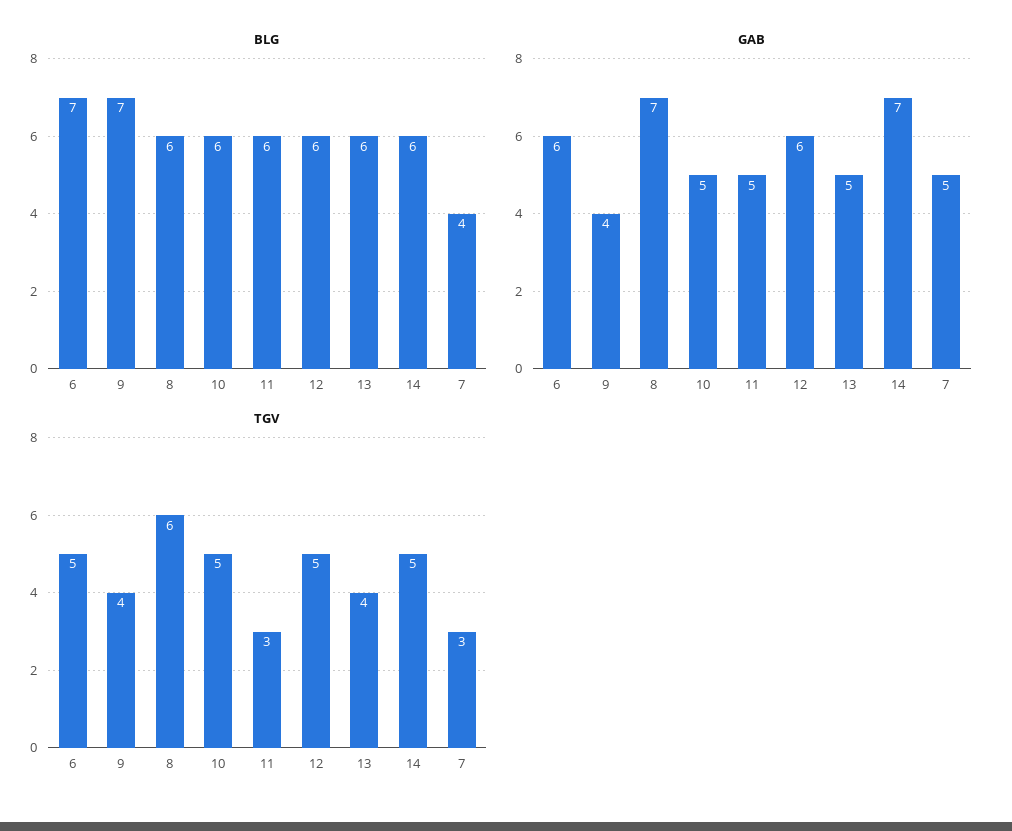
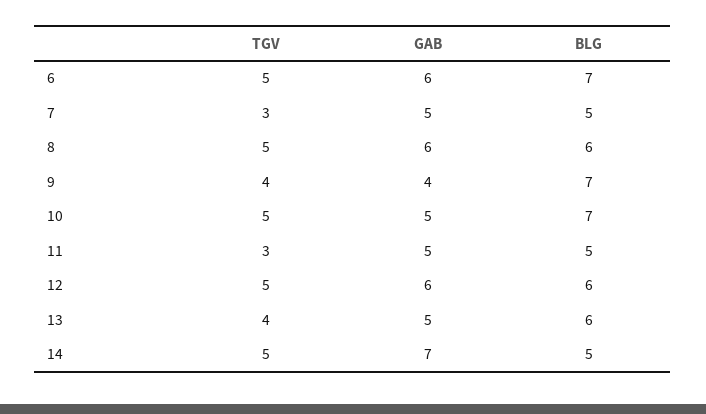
  {
    "BLG": {
      "6": 7,
      "9": 7,
      "8": 6,
-     "10": 6,
+     "10": 7,
-     "11": 6,
+     "11": 5,
      "12": 6,
      "13": 6,
-     "14": 6,
+     "14": 5,
-     "7": 4
+     "7": 5
    },
    "GAB": {
      "6": 6,
      "9": 4,
-     "8": 7,
+     "8": 6,
      "10": 5,
      "11": 5,
      "12": 6,
      "13": 5,
      "14": 7,
      "7": 5
    },
    "TGV": {
      "6": 5,
      "9": 4,
-     "8": 6,
+     "8": 5,
      "10": 5,
      "11": 3,
      "12": 5,
      "13": 4,
      "14": 5,
      "7": 3
    }
  }

